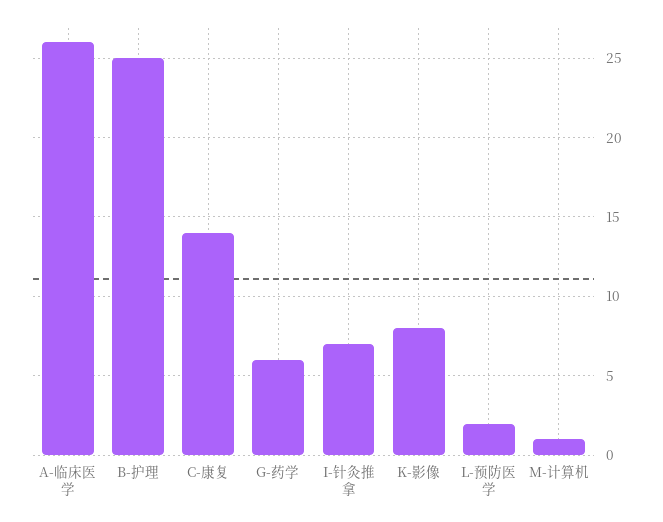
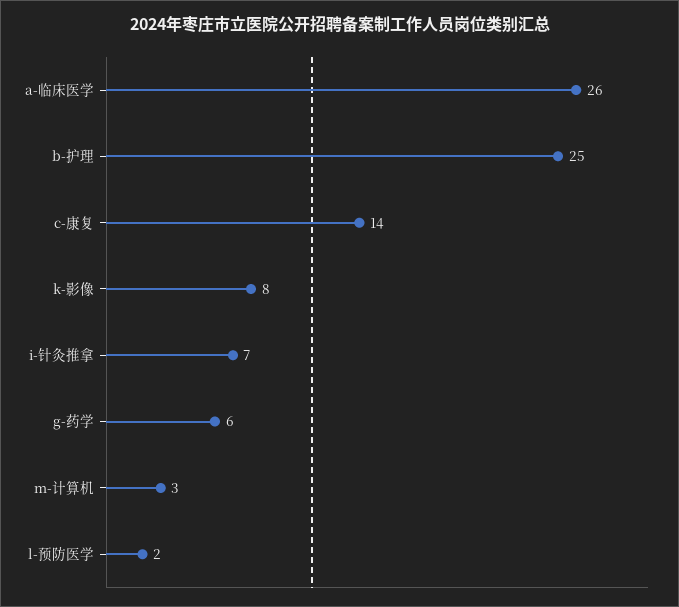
  {
    "A-临床医学": 26,
    "B-护理": 25,
    "C-康复": 14,
    "G-药学": 6,
    "I-针灸推拿": 7,
    "K-影像": 8,
    "L-预防医学": 2,
-   "M-计算机": 1
+   "M-计算机": 3
  }

